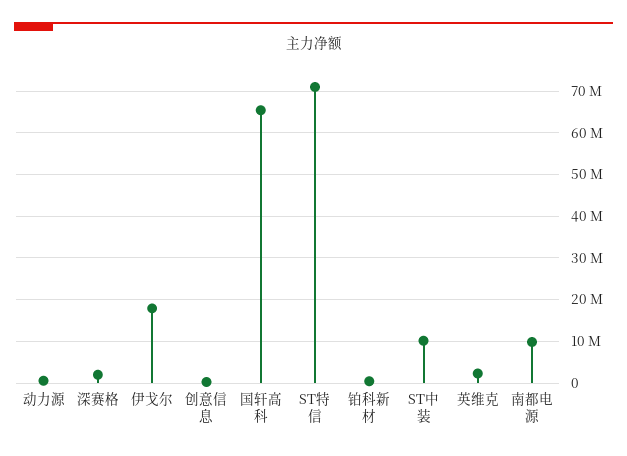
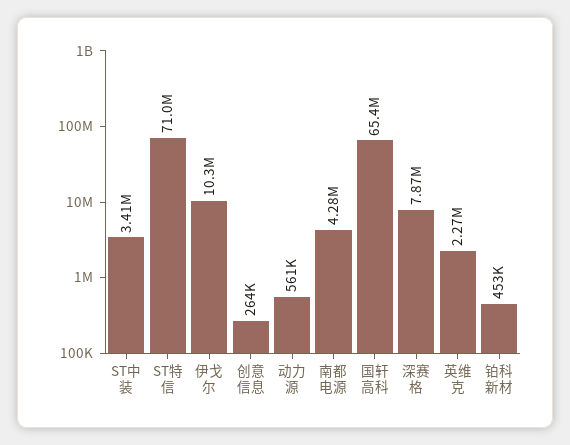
  {
    "动力源": 561000,
-   "深赛格": 2000000,
+   "深赛格": 7870000,
-   "伊戈尔": 18000000,
+   "伊戈尔": 10300000,
    "创意信息": 264000,
    "国轩高科": 65400000,
    "ST特信": 71000000,
    "铂科新材": 453000,
-   "ST中装": 10000000,
+   "ST中装": 3410000,
    "英维克": 2270000,
-   "南都电源": 10000000
+   "南都电源": 4280000
  }

